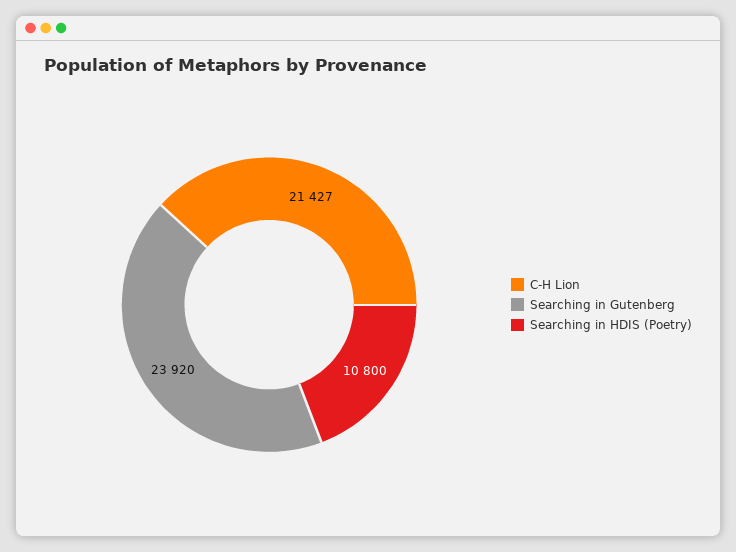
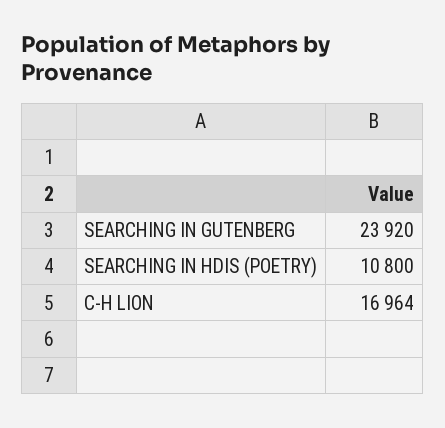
  {
-   "C-H Lion": 21427,
+   "C-H Lion": 16964,
    "Searching in Gutenberg": 23920,
    "Searching in HDIS (Poetry)": 10800
  }

